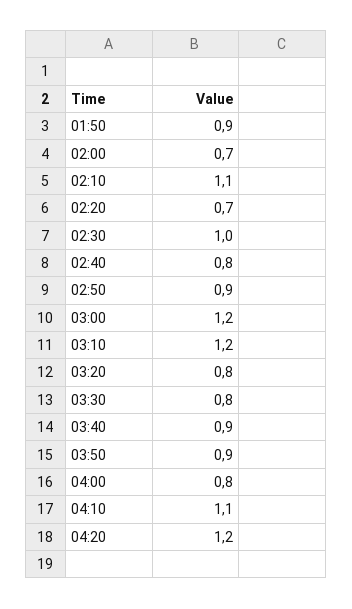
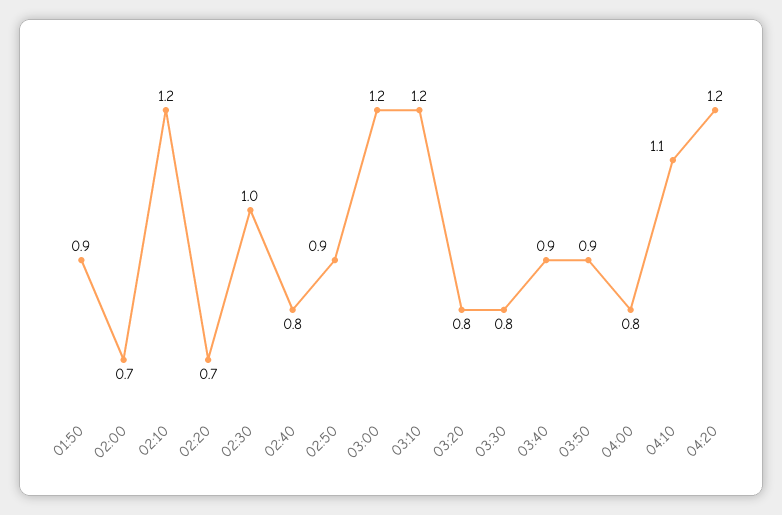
  {
    "01:50": 0.9,
    "02:00": 0.7,
-   "02:10": 1.1,
+   "02:10": 1.2,
    "02:20": 0.7,
    "02:30": 1,
    "02:40": 0.8,
    "02:50": 0.9,
    "03:00": 1.2,
    "03:10": 1.2,
    "03:20": 0.8,
    "03:30": 0.8,
    "03:40": 0.9,
    "03:50": 0.9,
    "04:00": 0.8,
    "04:10": 1.1,
    "04:20": 1.2
  }

